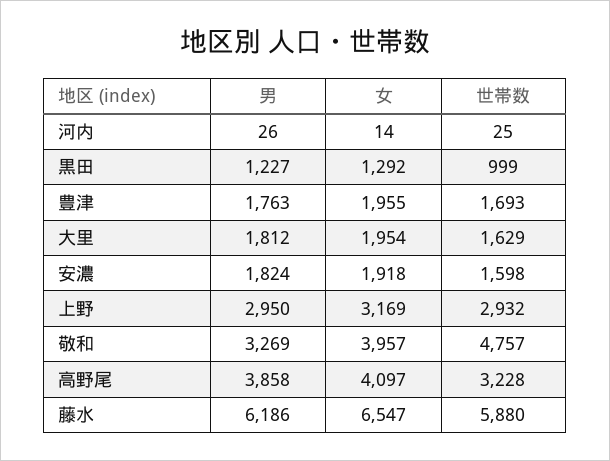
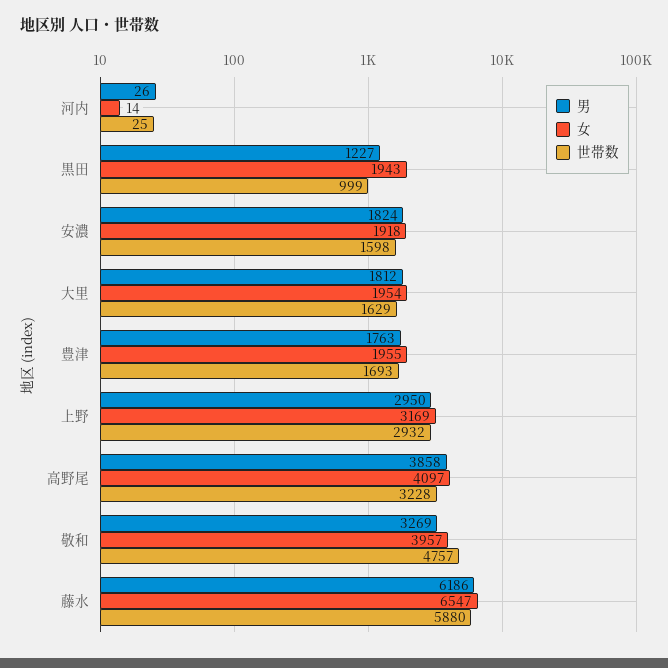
  {
    "男": {
      "河内": 26,
      "黒田": 1227,
      "豊津": 1763,
      "大里": 1812,
      "安濃": 1824,
      "上野": 2950,
      "敬和": 3269,
      "高野尾": 3858,
      "藤水": 6186
    },
    "女": {
      "河内": 14,
-     "黒田": 1292,
+     "黒田": 1943,
      "豊津": 1955,
      "大里": 1954,
      "安濃": 1918,
      "上野": 3169,
      "敬和": 3957,
      "高野尾": 4097,
      "藤水": 6547
    },
    "世帯数": {
      "河内": 25,
      "黒田": 999,
      "豊津": 1693,
      "大里": 1629,
      "安濃": 1598,
      "上野": 2932,
      "敬和": 4757,
      "高野尾": 3228,
      "藤水": 5880
    }
  }

